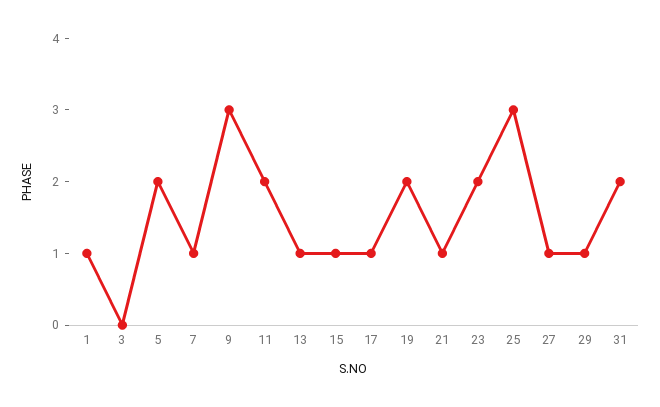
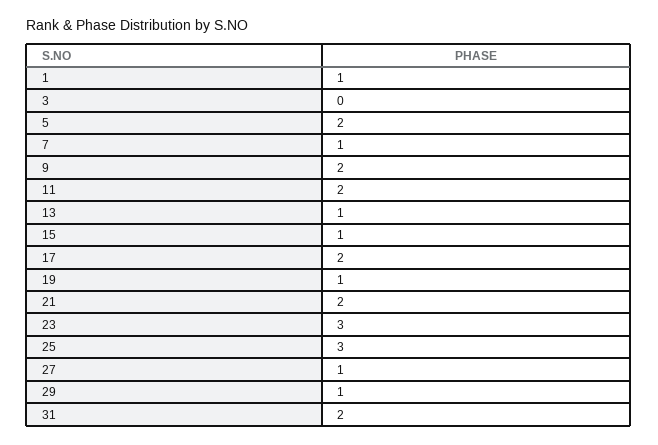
  {
    "1": 1,
    "3": 0,
    "5": 2,
    "7": 1,
-   "9": 3,
+   "9": 2,
    "11": 2,
    "13": 1,
    "15": 1,
-   "17": 1,
+   "17": 2,
-   "19": 2,
+   "19": 1,
-   "21": 1,
+   "21": 2,
-   "23": 2,
+   "23": 3,
    "25": 3,
    "27": 1,
    "29": 1,
    "31": 2
  }

